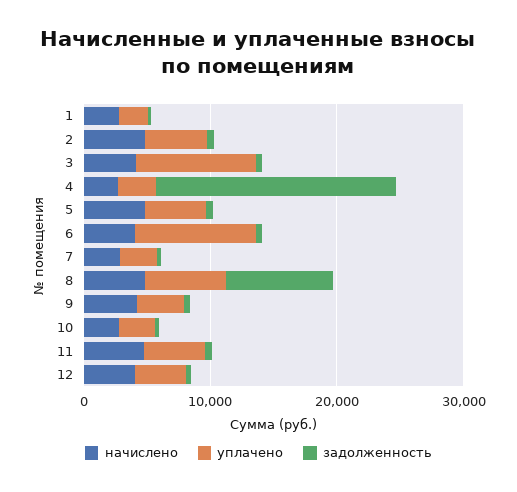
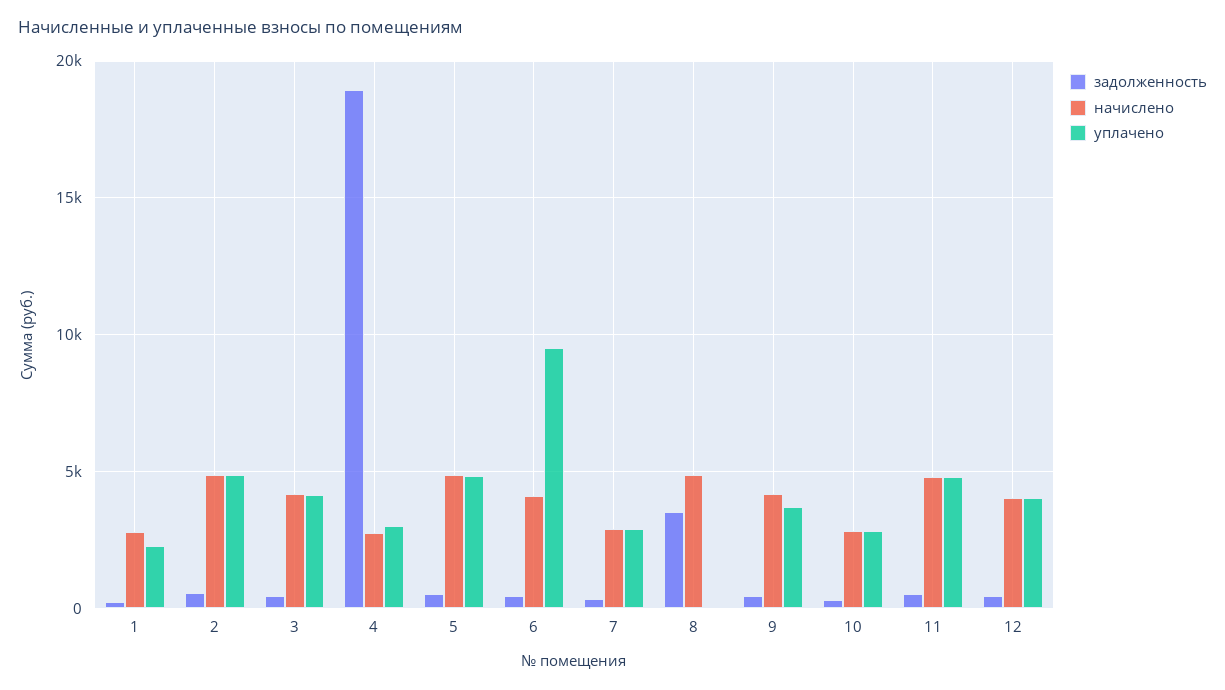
  {
    "начислено": {
      "1": 3000,
      "2": 5000,
      "3": 4000,
      "4": 3000,
      "5": 5000,
      "6": 4000,
      "7": 3000,
      "8": 5000,
      "9": 4000,
      "10": 3000,
      "11": 5000,
      "12": 4000
    },
    "уплачено": {
      "1": 2500,
      "2": 5000,
-     "3": 10000,
+     "3": 4000,
      "4": 3000,
      "5": 5000,
      "6": 9500,
      "7": 3000,
-     "8": 6000,
+     "8": 0,
      "9": 3500,
      "10": 3000,
      "11": 5000,
      "12": 4000
    },
    "задолженность": {
      "1": 0,
      "2": 500,
      "3": 500,
      "4": 19000,
      "5": 500,
      "6": 500,
      "7": 500,
-     "8": 8000,
+     "8": 3500,
      "9": 500,
      "10": 500,
      "11": 500,
      "12": 500
    }
  }

